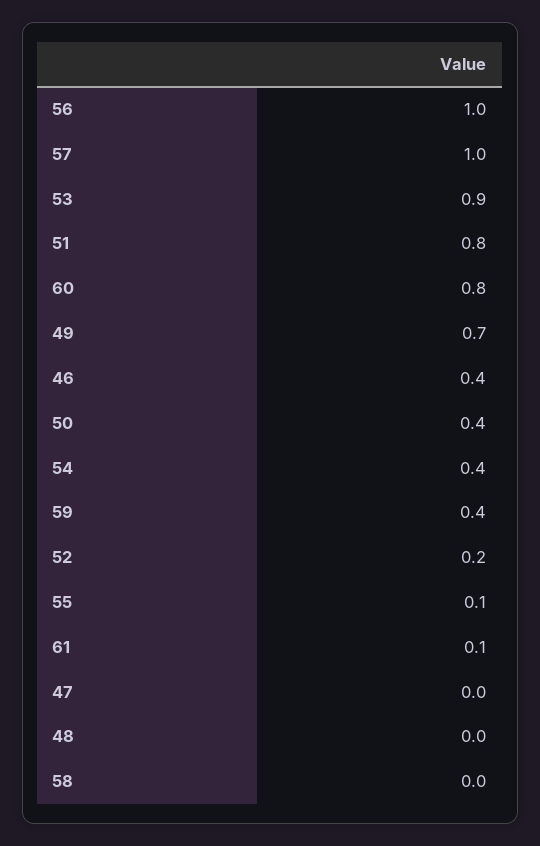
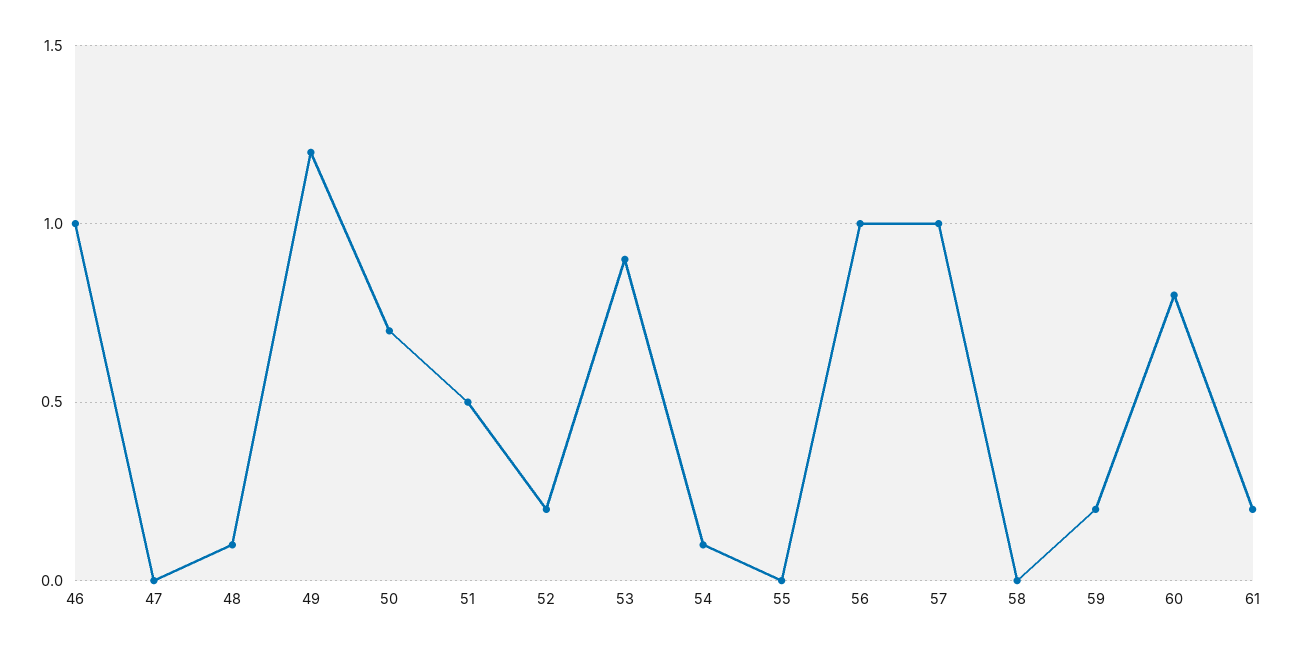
  {
    "56": 1,
    "57": 1,
    "53": 0.9,
-   "51": 0.8,
+   "51": 0.5,
    "60": 0.8,
-   "49": 0.7,
+   "49": 1.2,
-   "46": 0.4,
+   "46": 1,
-   "50": 0.4,
+   "50": 0.7,
-   "54": 0.4,
+   "54": 0.1,
-   "59": 0.4,
+   "59": 0.2,
    "52": 0.2,
-   "55": 0.1,
+   "55": 0,
-   "61": 0.1,
+   "61": 0.2,
    "47": 0,
-   "48": 0,
+   "48": 0.1,
    "58": 0
  }

